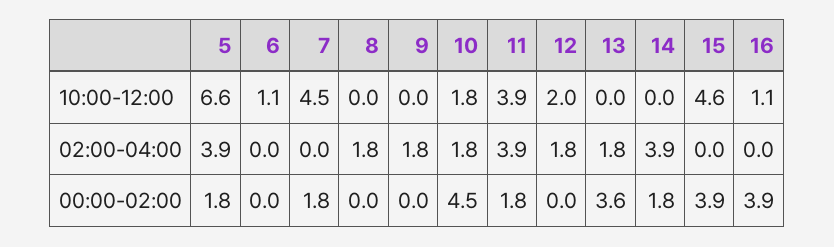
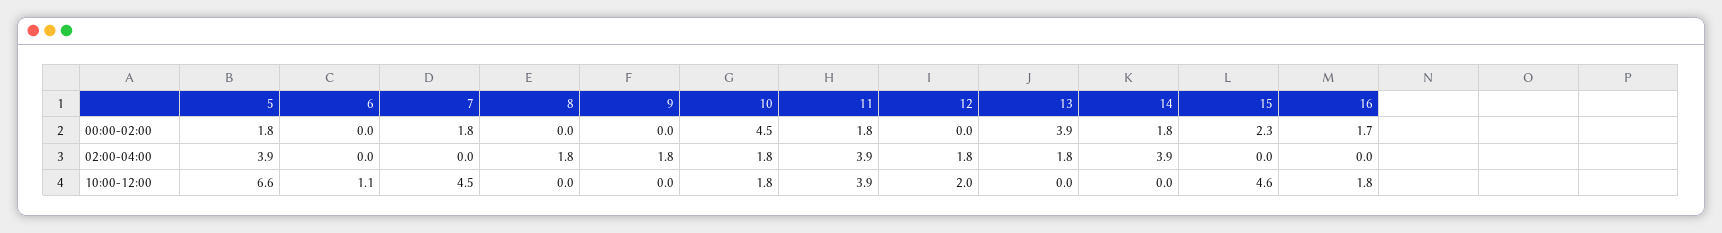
  {
    "5": {
      "10:00-12:00": 6.6,
      "02:00-04:00": 3.9,
      "00:00-02:00": 1.8
    },
    "6": {
      "10:00-12:00": 1.1,
      "02:00-04:00": 0,
      "00:00-02:00": 0
    },
    "7": {
      "10:00-12:00": 4.5,
      "02:00-04:00": 0,
      "00:00-02:00": 1.8
    },
    "8": {
      "10:00-12:00": 0,
      "02:00-04:00": 1.8,
      "00:00-02:00": 0
    },
    "9": {
      "10:00-12:00": 0,
      "02:00-04:00": 1.8,
      "00:00-02:00": 0
    },
    "10": {
      "10:00-12:00": 1.8,
      "02:00-04:00": 1.8,
      "00:00-02:00": 4.5
    },
    "11": {
      "10:00-12:00": 3.9,
      "02:00-04:00": 3.9,
      "00:00-02:00": 1.8
    },
    "12": {
      "10:00-12:00": 2,
      "02:00-04:00": 1.8,
      "00:00-02:00": 0
    },
    "13": {
      "10:00-12:00": 0,
      "02:00-04:00": 1.8,
-     "00:00-02:00": 3.6
+     "00:00-02:00": 3.9
    },
    "14": {
      "10:00-12:00": 0,
      "02:00-04:00": 3.9,
      "00:00-02:00": 1.8
    },
    "15": {
      "10:00-12:00": 4.6,
      "02:00-04:00": 0,
-     "00:00-02:00": 3.9
+     "00:00-02:00": 2.3
    },
    "16": {
-     "10:00-12:00": 1.1,
+     "10:00-12:00": 1.8,
      "02:00-04:00": 0,
-     "00:00-02:00": 3.9
+     "00:00-02:00": 1.7
    }
  }

